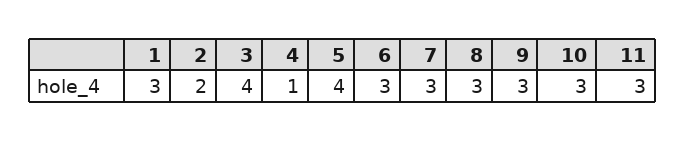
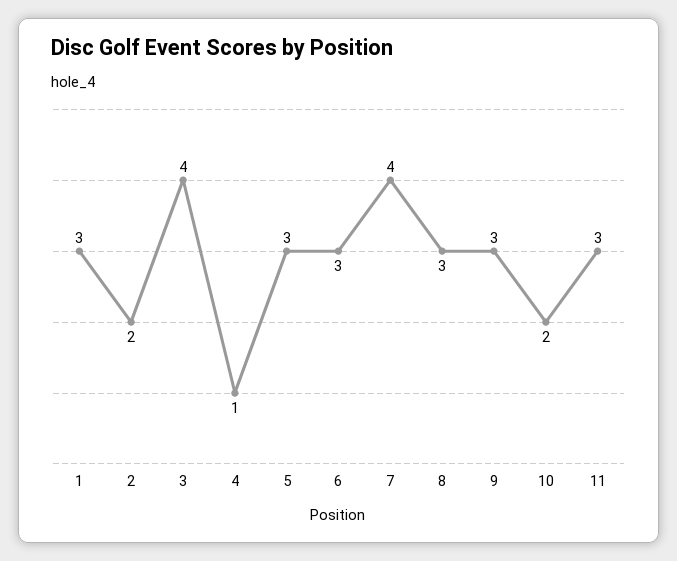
  {
    "1": 3,
    "2": 2,
    "3": 4,
    "4": 1,
-   "5": 4,
+   "5": 3,
    "6": 3,
-   "7": 3,
+   "7": 4,
    "8": 3,
    "9": 3,
-   "10": 3,
+   "10": 2,
    "11": 3
  }

